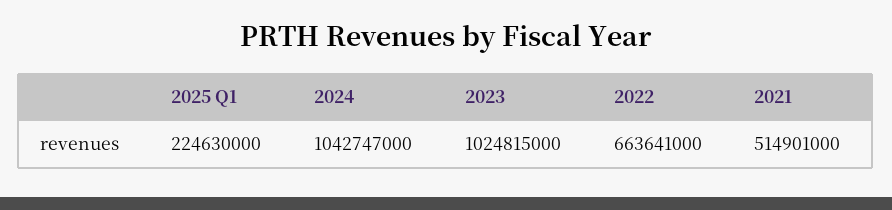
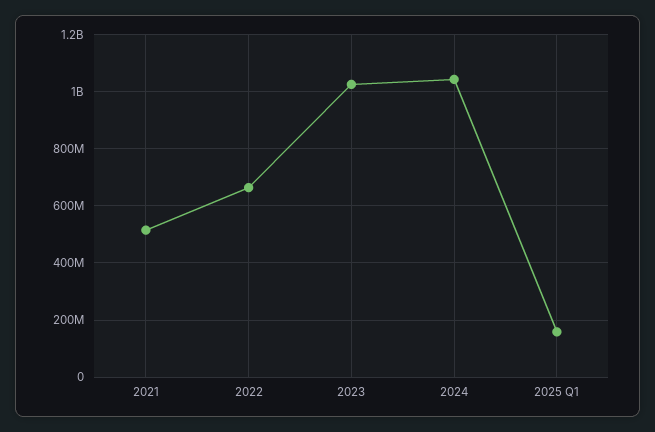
  {
-   "2025 Q1": 224630000,
+   "2025 Q1": 150000000,
    "2024": 1042747000,
    "2023": 1024815000,
    "2022": 663641000,
    "2021": 514901000
  }

